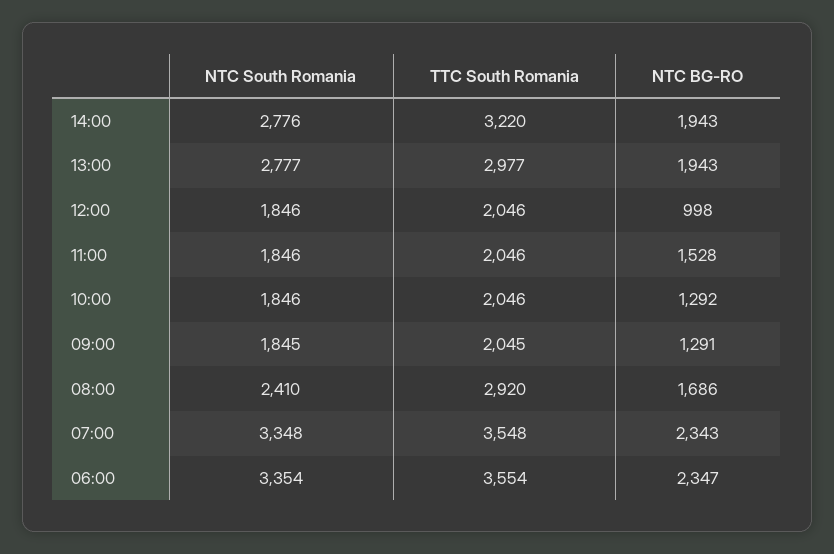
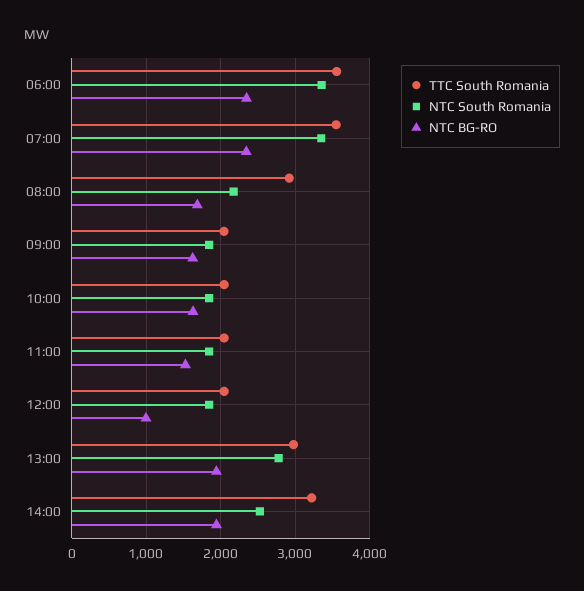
  {
    "NTC South Romania": {
-     "14:00": 2776,
+     "14:00": 2500,
      "13:00": 2777,
      "12:00": 1846,
      "11:00": 1846,
      "10:00": 1846,
      "09:00": 1845,
-     "08:00": 2410,
+     "08:00": 2200,
      "07:00": 3348,
      "06:00": 3354
    },
    "TTC South Romania": {
      "14:00": 3220,
      "13:00": 2977,
      "12:00": 2046,
      "11:00": 2046,
      "10:00": 2046,
      "09:00": 2045,
      "08:00": 2920,
      "07:00": 3548,
      "06:00": 3554
    },
    "NTC BG-RO": {
      "14:00": 1943,
      "13:00": 1943,
      "12:00": 998,
      "11:00": 1528,
-     "10:00": 1292,
+     "10:00": 1600,
-     "09:00": 1291,
+     "09:00": 1600,
      "08:00": 1686,
      "07:00": 2343,
      "06:00": 2347
    }
  }

